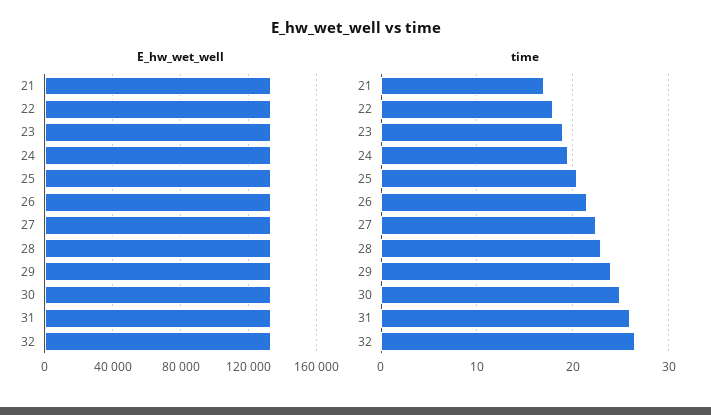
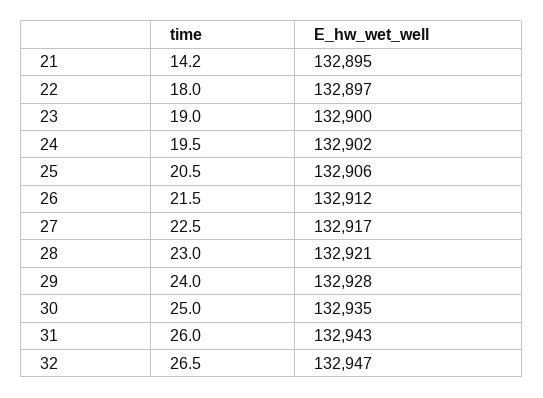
  {
    "E_hw_wet_well": {
      "21": 132895,
      "22": 132897,
      "23": 132900,
      "24": 132902,
      "25": 132906,
      "26": 132912,
      "27": 132917,
      "28": 132921,
      "29": 132928,
      "30": 132935,
      "31": 132943,
      "32": 132947
    },
    "time": {
-     "21": 17,
+     "21": 14.2,
      "22": 18,
      "23": 19,
      "24": 19.5,
      "25": 20.5,
      "26": 21.5,
      "27": 22.5,
      "28": 23,
      "29": 24,
      "30": 25,
      "31": 26,
      "32": 26.5
    }
  }

